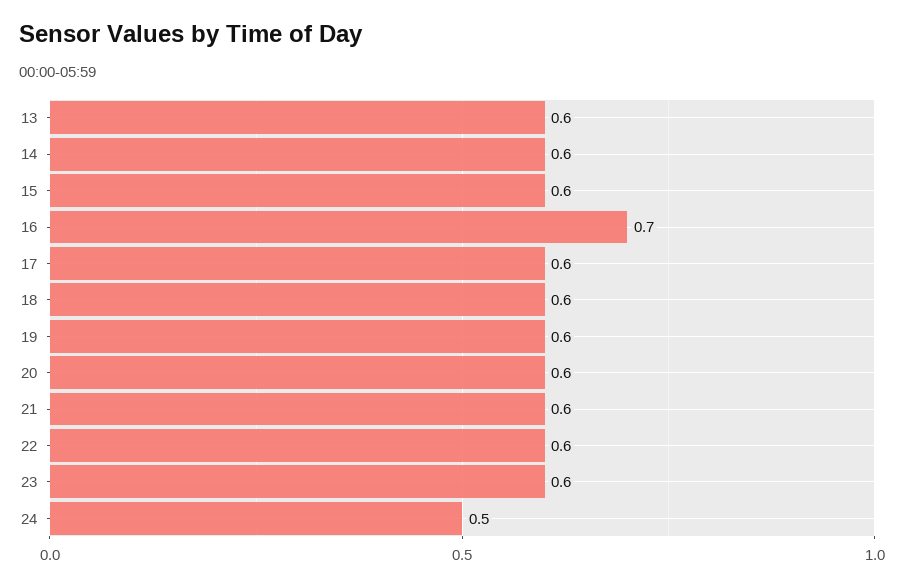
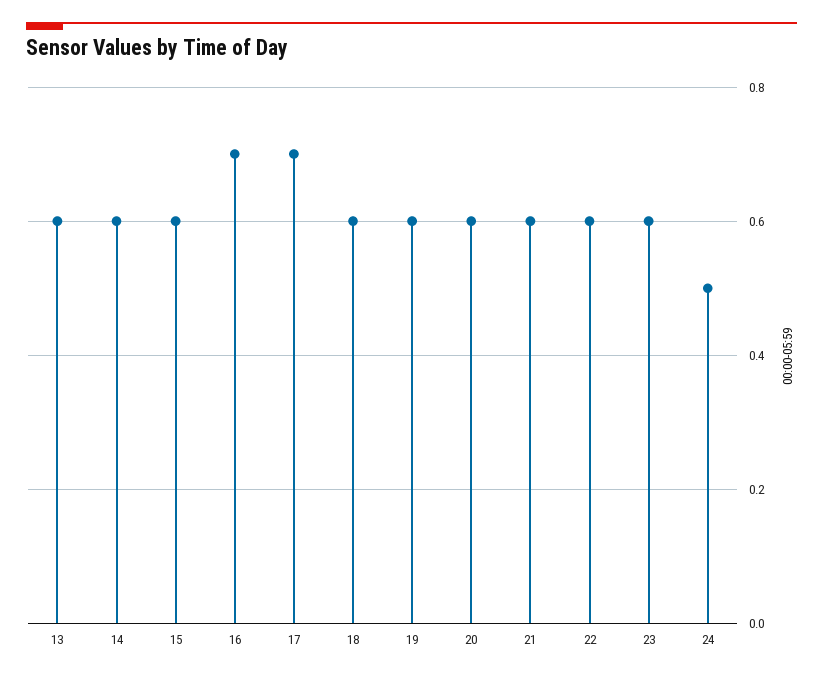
  {
    "13": 0.6,
    "14": 0.6,
    "15": 0.6,
    "16": 0.7,
-   "17": 0.6,
+   "17": 0.7,
    "18": 0.6,
    "19": 0.6,
    "20": 0.6,
    "21": 0.6,
    "22": 0.6,
    "23": 0.6,
    "24": 0.5
  }

